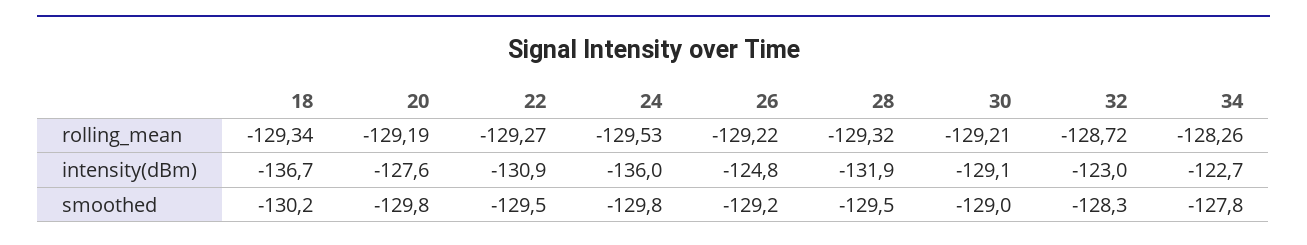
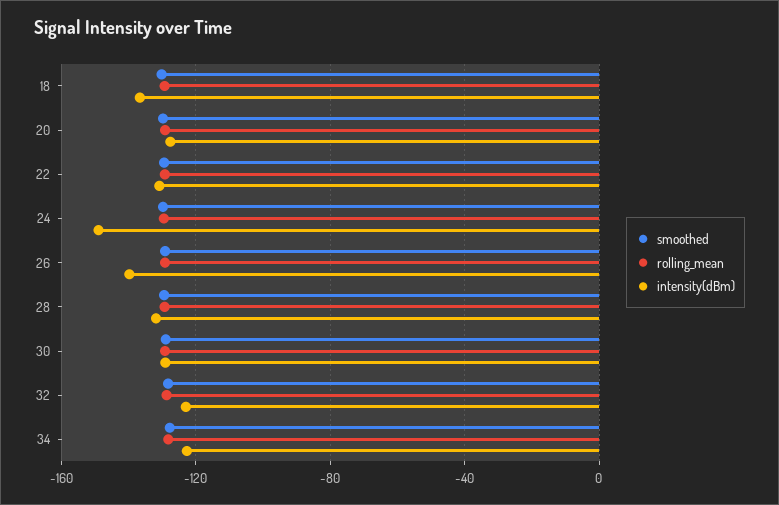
  {
    "rolling_mean": {
      "18": -129.34,
      "20": -129.19,
      "22": -129.27,
      "24": -129.53,
      "26": -129.22,
      "28": -129.32,
      "30": -129.21,
      "32": -128.72,
      "34": -128.26
    },
    "intensity(dBm)": {
      "18": -136.7,
      "20": -127.6,
      "22": -130.9,
-     "24": -136,
+     "24": -150,
-     "26": -124.8,
+     "26": -140,
      "28": -131.9,
      "30": -129.1,
      "32": -123,
      "34": -122.7
    },
    "smoothed": {
      "18": -130.2,
      "20": -129.8,
      "22": -129.5,
      "24": -129.8,
      "26": -129.2,
      "28": -129.5,
      "30": -129,
      "32": -128.3,
      "34": -127.8
    }
  }

